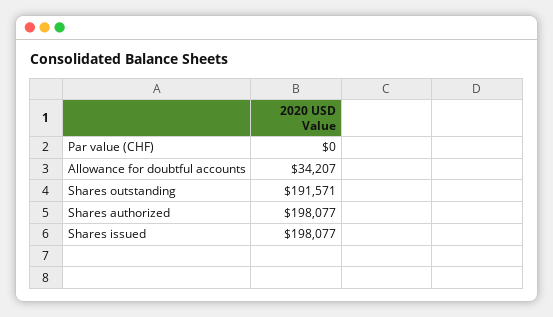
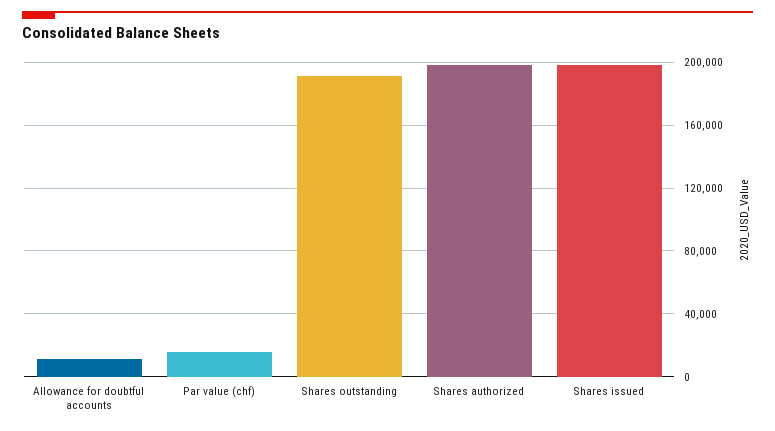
  {
-   "Par value (CHF)": 0,
+   "Par value (CHF)": 15000,
-   "Allowance for doubtful accounts": 34207,
+   "Allowance for doubtful accounts": 10000,
    "Shares outstanding": 191571,
    "Shares authorized": 198077,
    "Shares issued": 198077
  }

